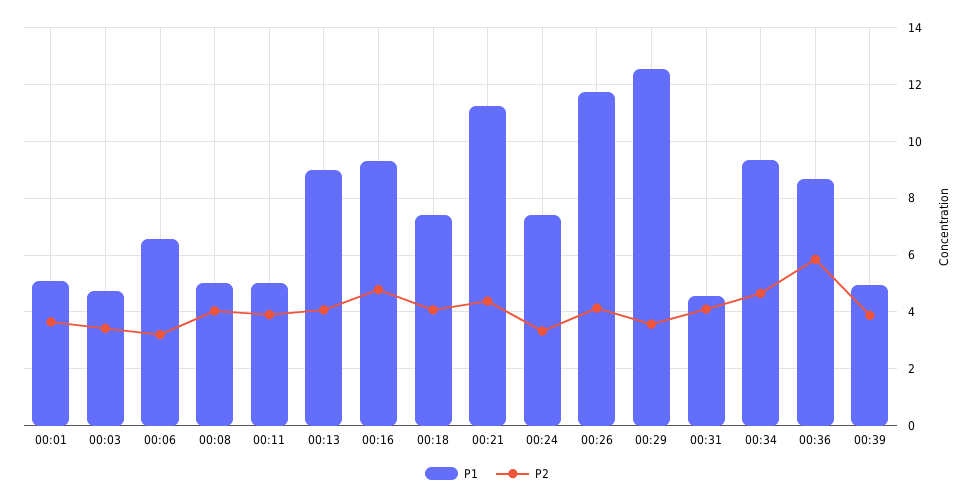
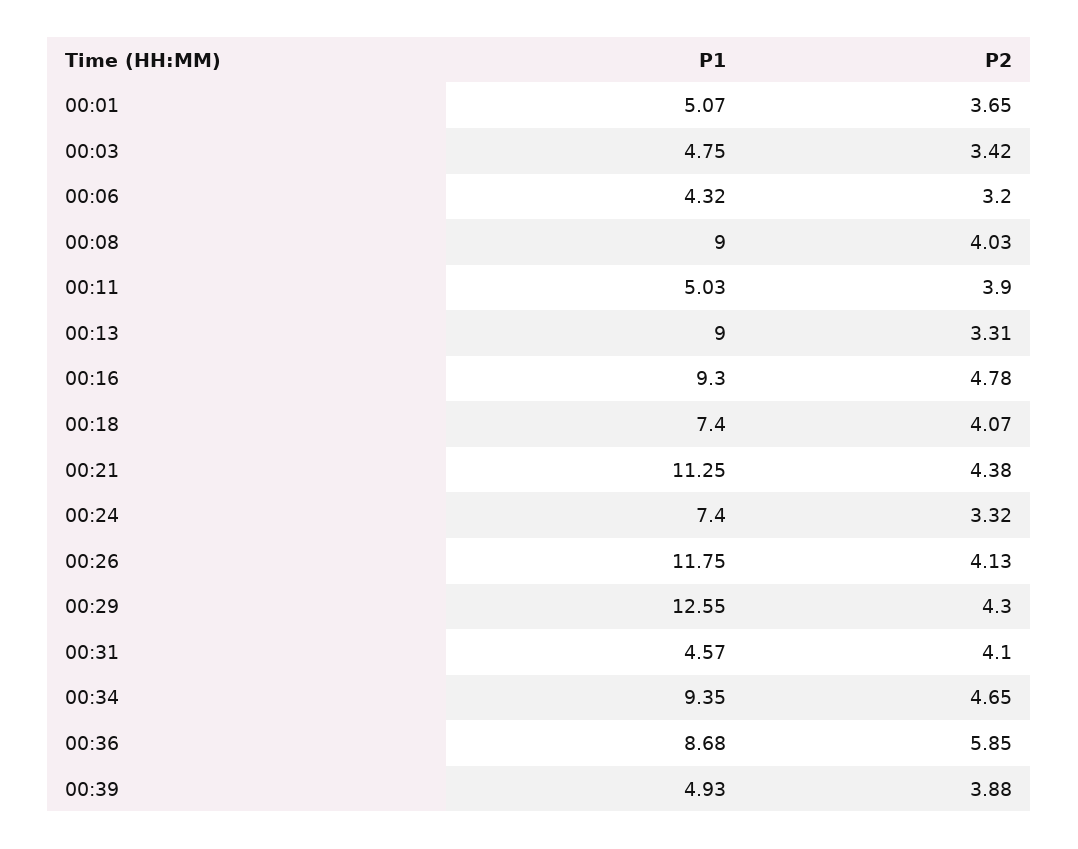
  {
    "P1": {
      "00:01": 5.07,
      "00:03": 4.75,
-     "00:06": 6.5,
+     "00:06": 4.32,
-     "00:08": 5,
+     "00:08": 9,
      "00:11": 5.03,
      "00:13": 9,
      "00:16": 9.3,
      "00:18": 7.4,
      "00:21": 11.25,
      "00:24": 7.4,
      "00:26": 11.75,
      "00:29": 12.55,
      "00:31": 4.57,
      "00:34": 9.35,
      "00:36": 8.68,
      "00:39": 4.93
    },
    "P2": {
      "00:01": 3.65,
      "00:03": 3.42,
      "00:06": 3.2,
      "00:08": 4.03,
      "00:11": 3.9,
-     "00:13": 4,
+     "00:13": 3.31,
      "00:16": 4.78,
      "00:18": 4.07,
      "00:21": 4.38,
      "00:24": 3.32,
      "00:26": 4.13,
-     "00:29": 3.5,
+     "00:29": 4.3,
      "00:31": 4.1,
      "00:34": 4.65,
      "00:36": 5.85,
      "00:39": 3.88
    }
  }

